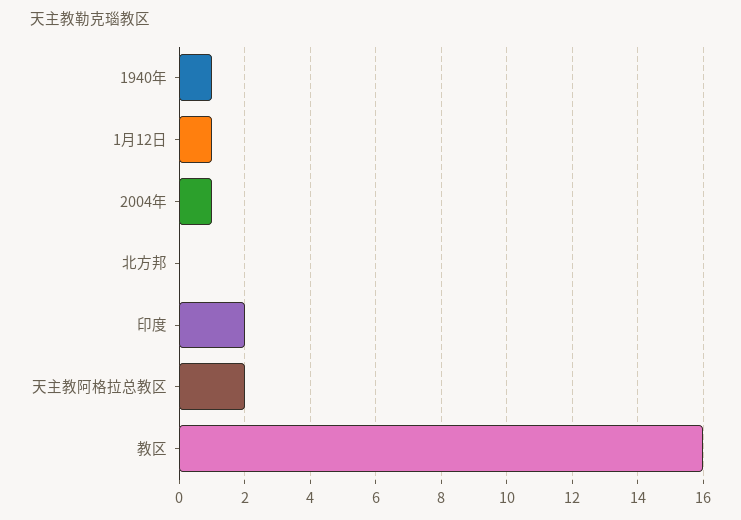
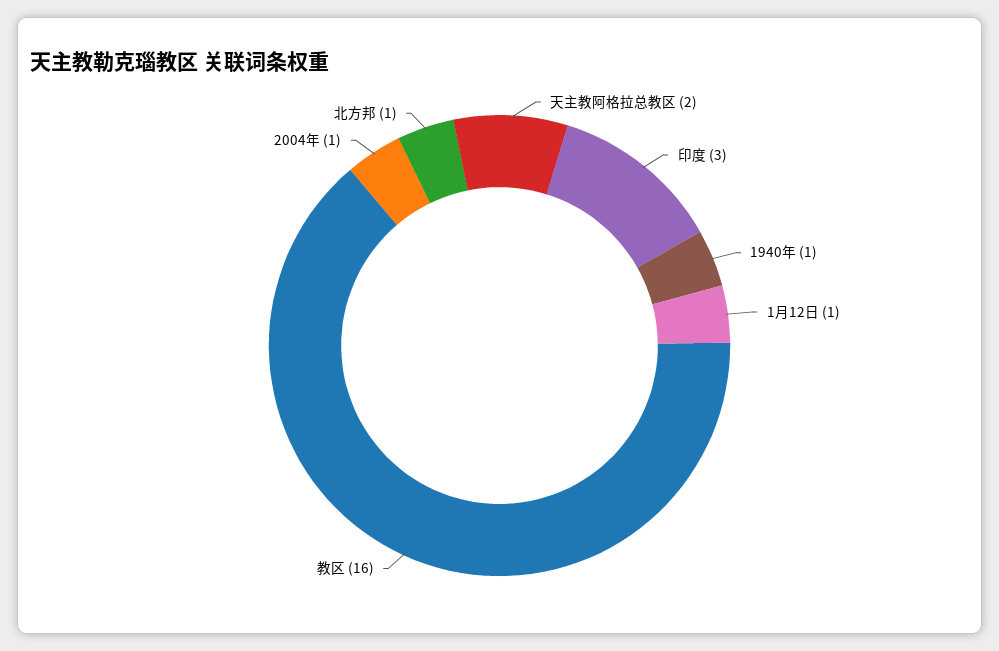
  {
    "1940年": 1,
    "1月12日": 1,
    "2004年": 1,
-   "北方邦": 0,
+   "北方邦": 1,
-   "印度": 2,
+   "印度": 3,
    "天主教阿格拉总教区": 2,
    "教区": 16
  }

